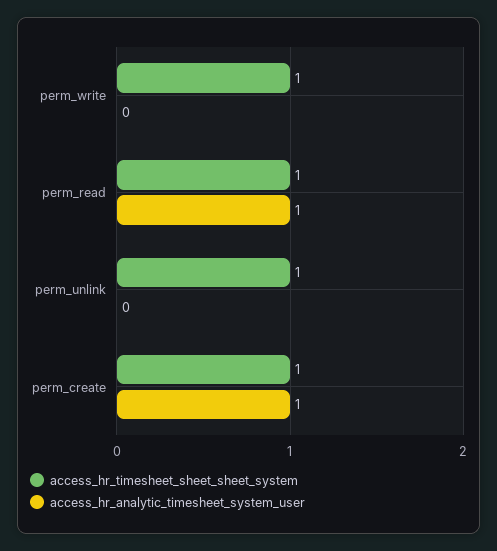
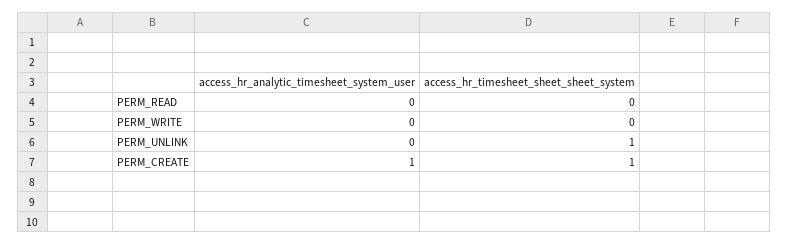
  {
    "access_hr_timesheet_sheet_sheet_system": {
-     "perm_write": 1,
+     "perm_write": 0,
-     "perm_read": 1,
+     "perm_read": 0,
      "perm_unlink": 1,
      "perm_create": 1
    },
    "access_hr_analytic_timesheet_system_user": {
      "perm_write": 0,
-     "perm_read": 1,
+     "perm_read": 0,
      "perm_unlink": 0,
      "perm_create": 1
    }
  }

